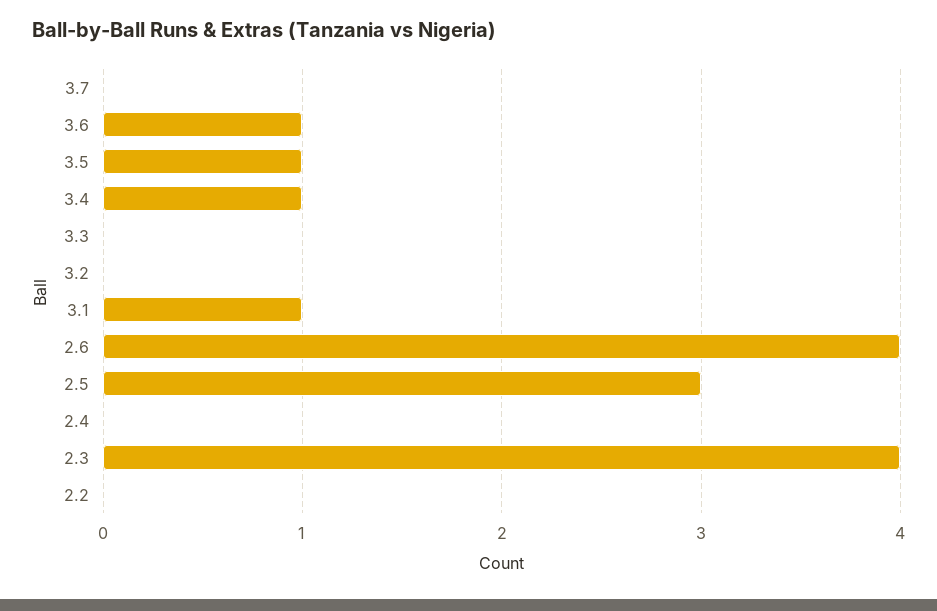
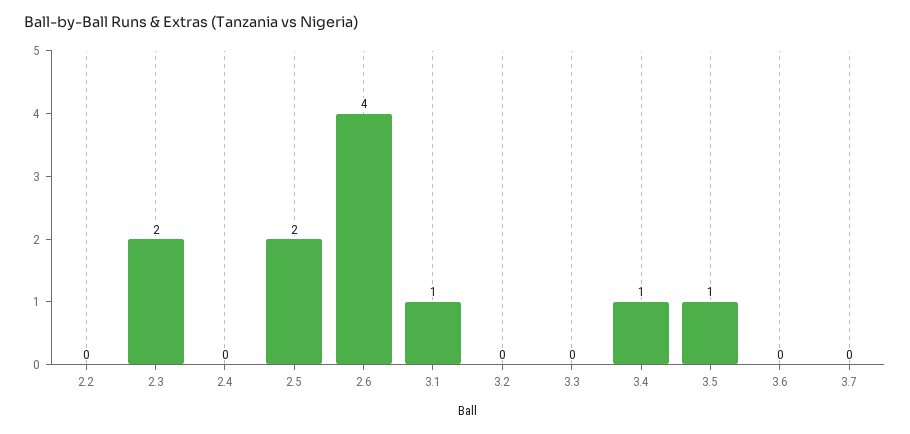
  {
    "3.7": 0,
-   "3.6": 1,
+   "3.6": 0,
    "3.5": 1,
    "3.4": 1,
    "3.3": 0,
    "3.2": 0,
    "3.1": 1,
    "2.6": 4,
-   "2.5": 3,
+   "2.5": 2,
    "2.4": 0,
-   "2.3": 4,
+   "2.3": 2,
    "2.2": 0
  }

